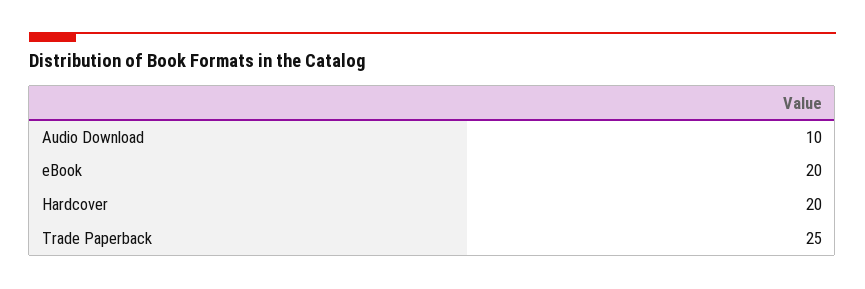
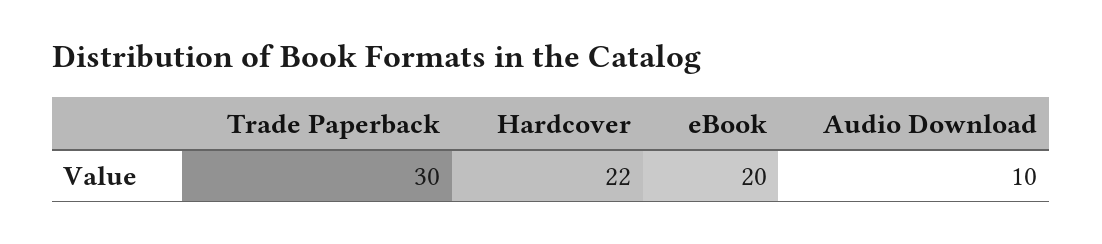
  {
    "Audio Download": 10,
    "eBook": 20,
-   "Hardcover": 20,
+   "Hardcover": 22,
-   "Trade Paperback": 25
+   "Trade Paperback": 30
  }

